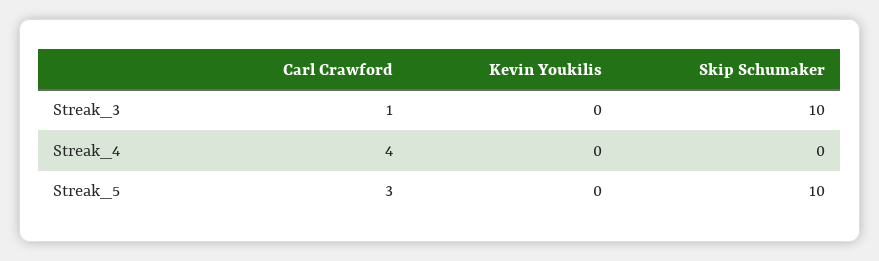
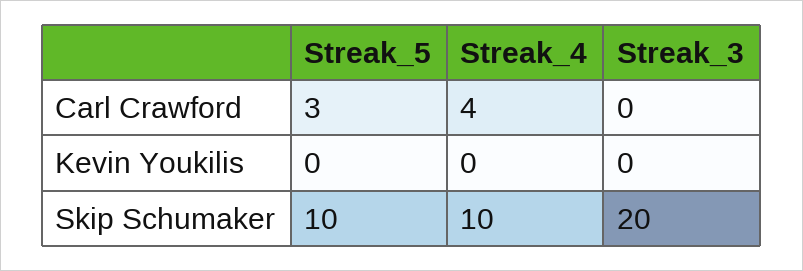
  {
    "Carl Crawford": {
-     "Streak_3": 1,
+     "Streak_3": 0,
      "Streak_4": 4,
      "Streak_5": 3
    },
    "Kevin Youkilis": {
      "Streak_3": 0,
      "Streak_4": 0,
      "Streak_5": 0
    },
    "Skip Schumaker": {
-     "Streak_3": 10,
+     "Streak_3": 20,
-     "Streak_4": 0,
+     "Streak_4": 10,
      "Streak_5": 10
    }
  }

